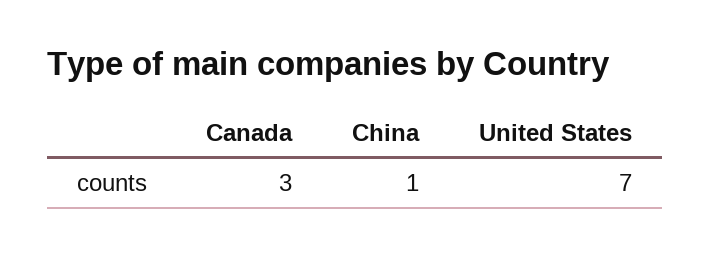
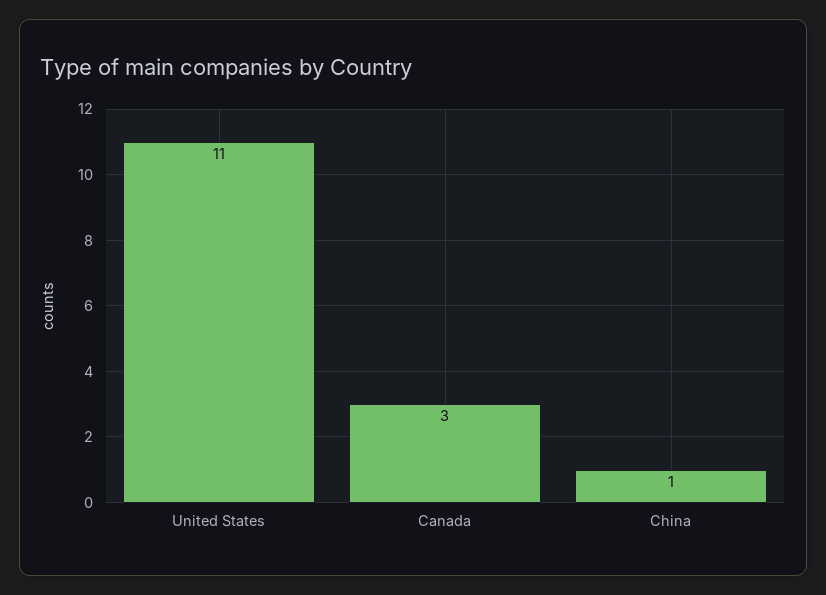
  {
    "Canada": 3,
    "China": 1,
-   "United States": 7
+   "United States": 11
  }

